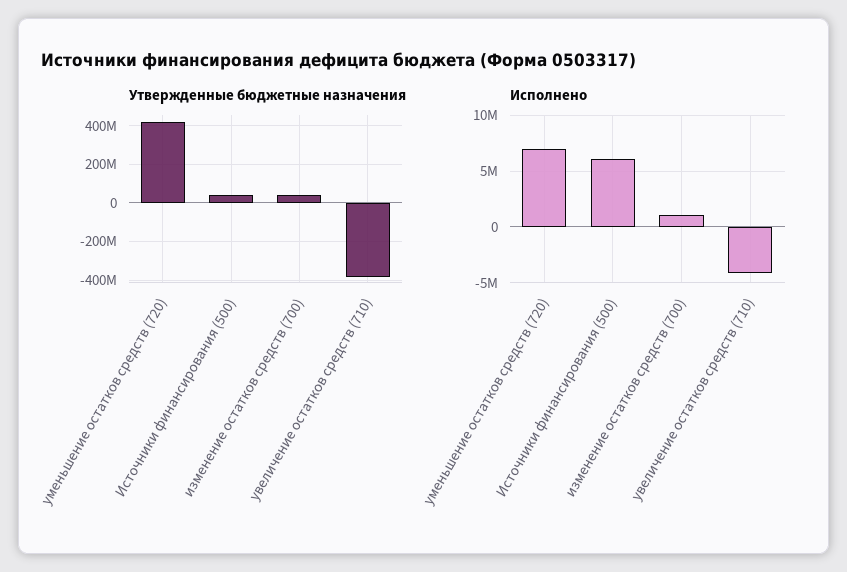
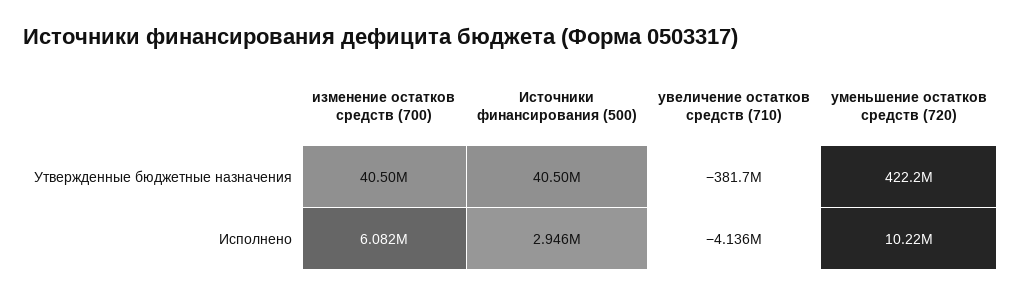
  {
    "Утвержденные бюджетные назначения": {
      "уменьшение остатков средств (720)": 422200000,
      "Источники финансирования (500)": 40500000,
      "изменение остатков средств (700)": 40500000,
      "увеличение остатков средств (710)": -381700000
    },
    "Исполнено": {
-     "уменьшение остатков средств (720)": 7000000,
+     "уменьшение остатков средств (720)": 10220000,
-     "Источники финансирования (500)": 6000000,
+     "Источники финансирования (500)": 2946000,
-     "изменение остатков средств (700)": 1000000,
+     "изменение остатков средств (700)": 6082000,
      "увеличение остатков средств (710)": -4136000
    }
  }

